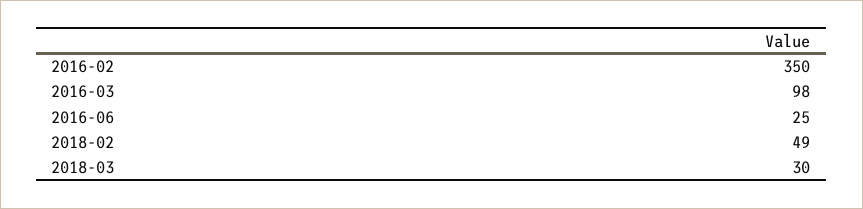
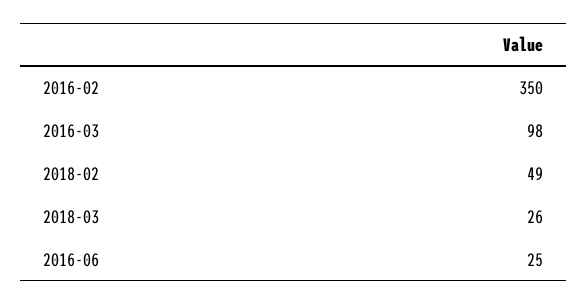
  {
    "2016-02": 350,
    "2016-03": 98,
    "2016-06": 25,
    "2018-02": 49,
-   "2018-03": 30
+   "2018-03": 26
  }

